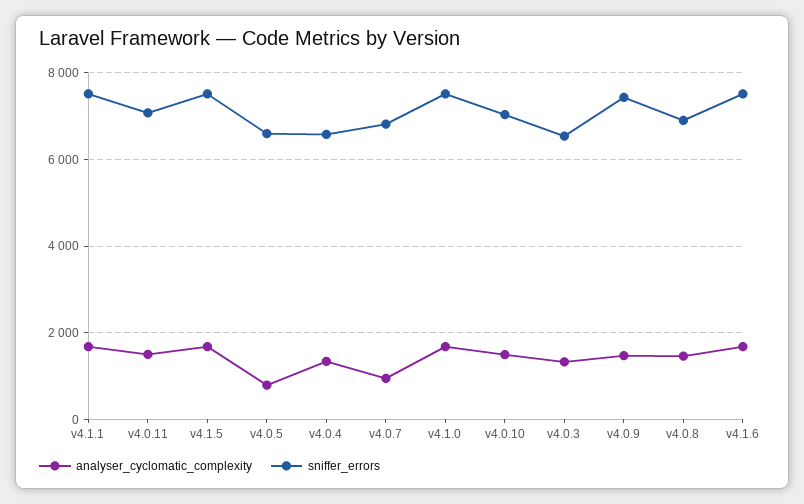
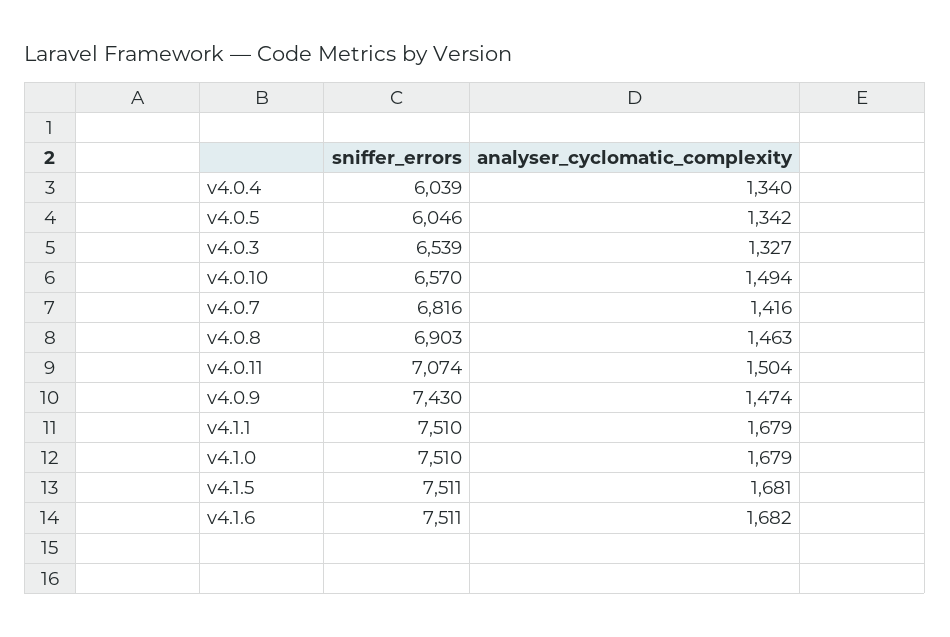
  {
    "analyser_cyclomatic_complexity": {
      "v4.1.1": 1679,
      "v4.0.11": 1504,
      "v4.1.5": 1681,
-     "v4.0.5": 800,
+     "v4.0.5": 1342,
      "v4.0.4": 1340,
-     "v4.0.7": 1000,
+     "v4.0.7": 1416,
      "v4.1.0": 1679,
      "v4.0.10": 1494,
      "v4.0.3": 1327,
      "v4.0.9": 1474,
      "v4.0.8": 1463,
      "v4.1.6": 1682
    },
    "sniffer_errors": {
      "v4.1.1": 7510,
      "v4.0.11": 7074,
      "v4.1.5": 7511,
-     "v4.0.5": 6600,
+     "v4.0.5": 6046,
-     "v4.0.4": 6600,
+     "v4.0.4": 6039,
      "v4.0.7": 6816,
      "v4.1.0": 7510,
-     "v4.0.10": 7000,
+     "v4.0.10": 6570,
      "v4.0.3": 6539,
      "v4.0.9": 7430,
      "v4.0.8": 6903,
      "v4.1.6": 7511
    }
  }

